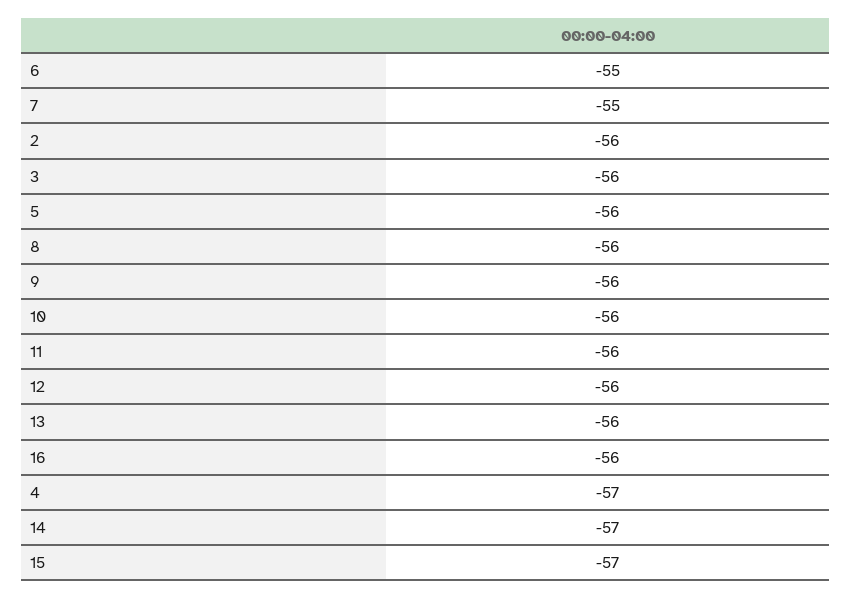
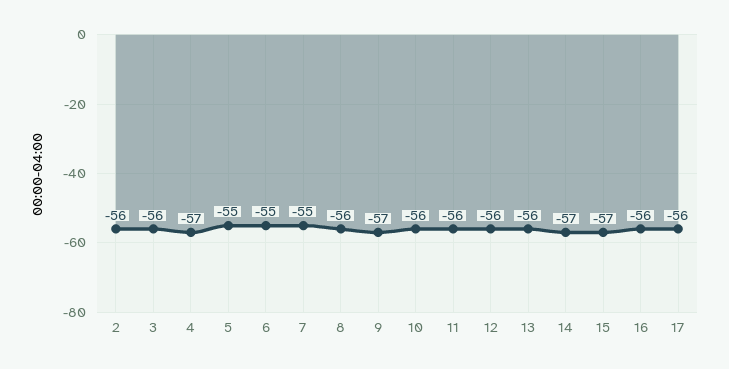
  {
    "6": -55,
    "7": -55,
    "2": -56,
    "3": -56,
-   "5": -56,
+   "5": -55,
    "8": -56,
-   "9": -56,
+   "9": -57,
    "10": -56,
    "11": -56,
    "12": -56,
    "13": -56,
    "16": -56,
    "4": -57,
    "14": -57,
-   "15": -57
+   "15": -57,
+   "17": -56
  }

